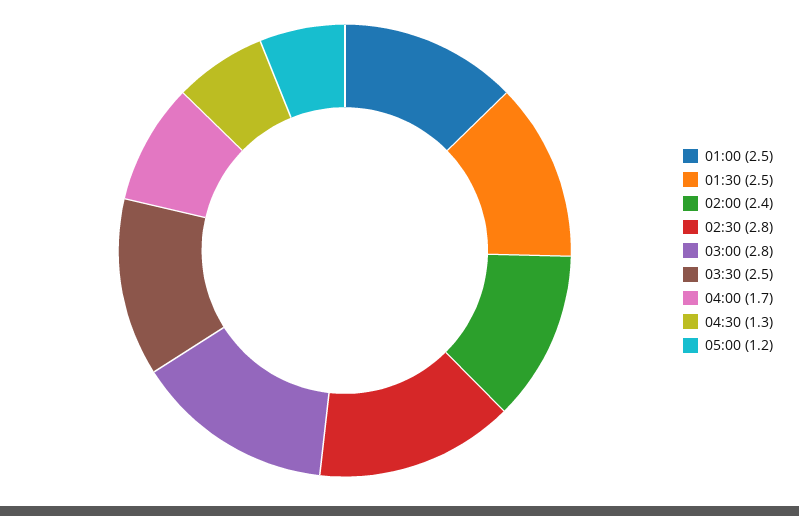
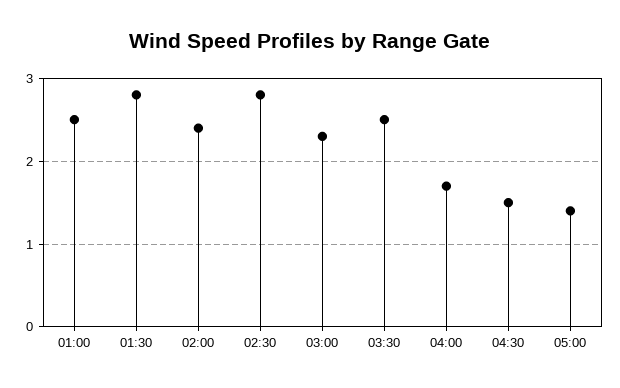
  {
    "01:00": 2.5,
-   "01:30": 2.5,
+   "01:30": 2.8,
    "02:00": 2.4,
    "02:30": 2.8,
-   "03:00": 2.8,
+   "03:00": 2.3,
    "03:30": 2.5,
    "04:00": 1.7,
-   "04:30": 1.3,
+   "04:30": 1.5,
-   "05:00": 1.2
+   "05:00": 1.4
  }

